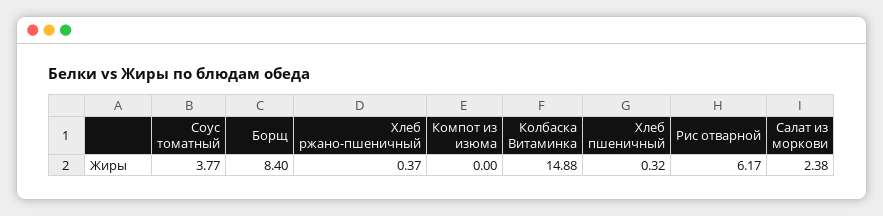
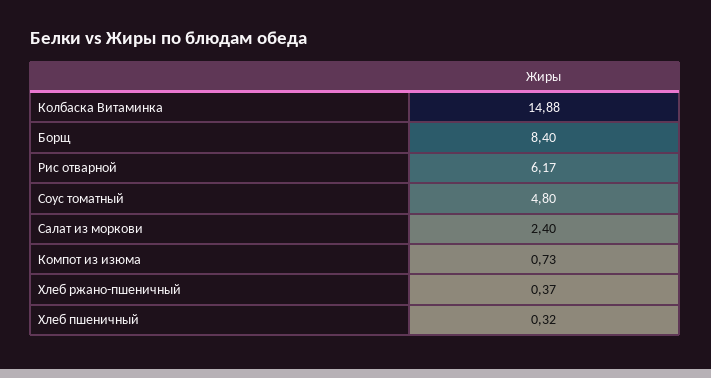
  {
-   "Соус томатный": 3.77,
+   "Соус томатный": 4.8,
    "Борщ": 8.4,
    "Хлеб ржано-пшеничный": 0.37,
-   "Компот из изюма": 0,
+   "Компот из изюма": 0.73,
    "Колбаска Витаминка": 14.88,
    "Хлеб пшеничный": 0.32,
    "Рис отварной": 6.17,
-   "Салат из моркови": 2.38
+   "Салат из моркови": 2.4
  }

